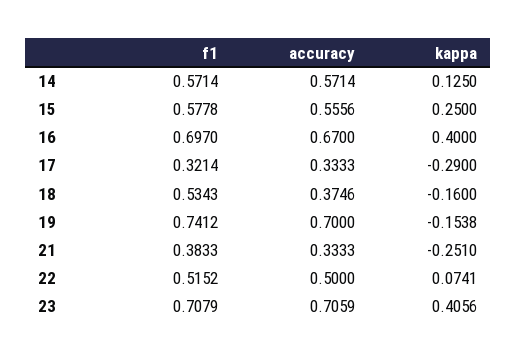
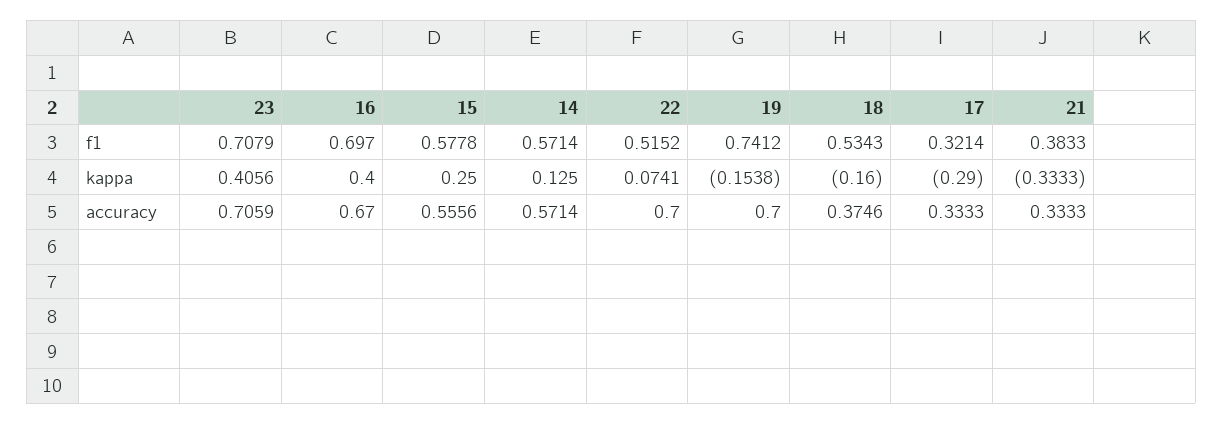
  {
    "f1": {
      "14": 0.5714,
      "15": 0.5778,
      "16": 0.697,
      "17": 0.3214,
      "18": 0.5343,
      "19": 0.7412,
      "21": 0.3833,
      "22": 0.5152,
      "23": 0.7079
    },
    "accuracy": {
      "14": 0.5714,
      "15": 0.5556,
      "16": 0.67,
      "17": 0.3333,
      "18": 0.3746,
      "19": 0.7,
      "21": 0.3333,
-     "22": 0.5,
+     "22": 0.7,
      "23": 0.7059
    },
    "kappa": {
      "14": 0.125,
      "15": 0.25,
      "16": 0.4,
      "17": -0.29,
      "18": -0.16,
      "19": -0.1538,
-     "21": -0.251,
+     "21": -0.3333,
      "22": 0.0741,
      "23": 0.4056
    }
  }

